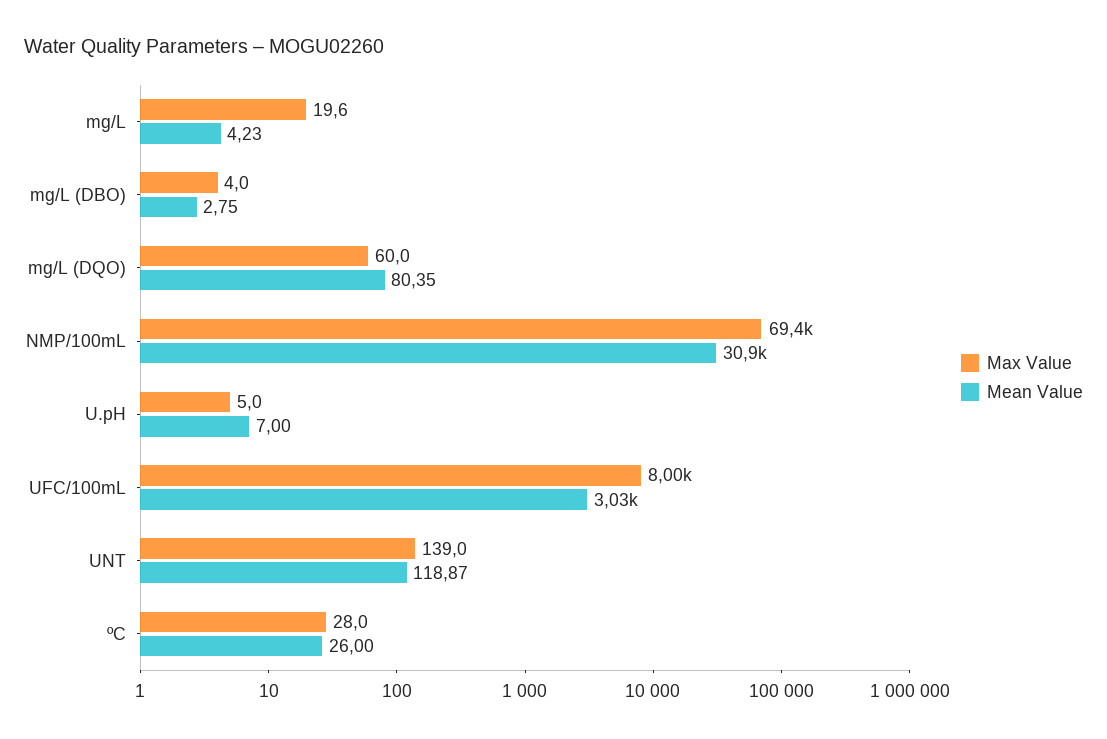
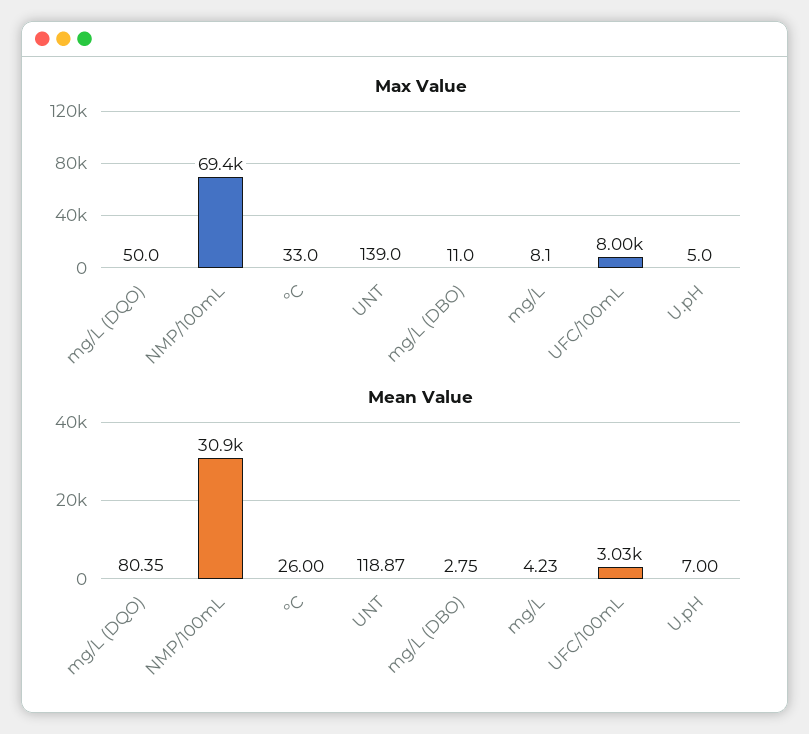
  {
    "Max Value": {
-     "mg/L": 19.6,
+     "mg/L": 8.1,
-     "mg/L (DBO)": 4,
+     "mg/L (DBO)": 11,
-     "mg/L (DQO)": 60,
+     "mg/L (DQO)": 50,
      "NMP/100mL": 69400,
      "U.pH": 5,
      "UFC/100mL": 8000,
      "UNT": 139,
-     "ºC": 28
+     "ºC": 33
    },
    "Mean Value": {
      "mg/L": 4.23,
      "mg/L (DBO)": 2.75,
      "mg/L (DQO)": 80.35,
      "NMP/100mL": 30900,
      "U.pH": 7,
      "UFC/100mL": 3030,
      "UNT": 118.87,
      "ºC": 26
    }
  }

